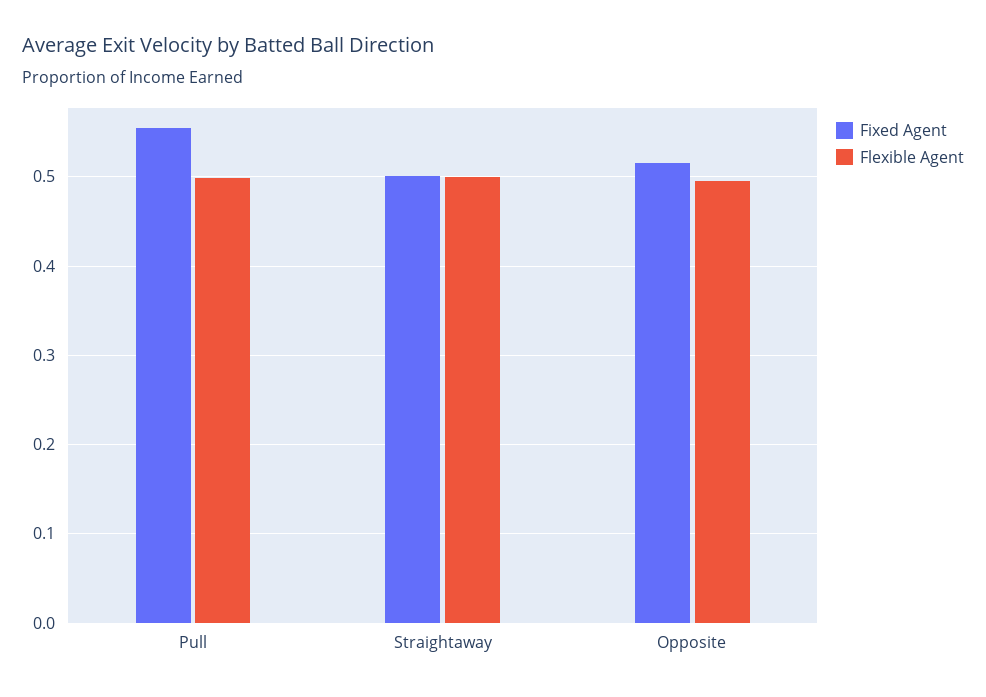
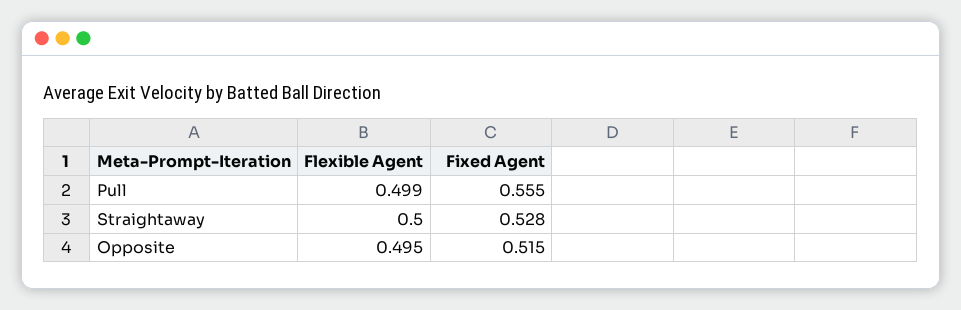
  {
    "Fixed Agent": {
      "Pull": 0.555,
-     "Straightaway": 0.5,
+     "Straightaway": 0.528,
      "Opposite": 0.515
    },
    "Flexible Agent": {
      "Pull": 0.499,
      "Straightaway": 0.5,
      "Opposite": 0.495
    }
  }

